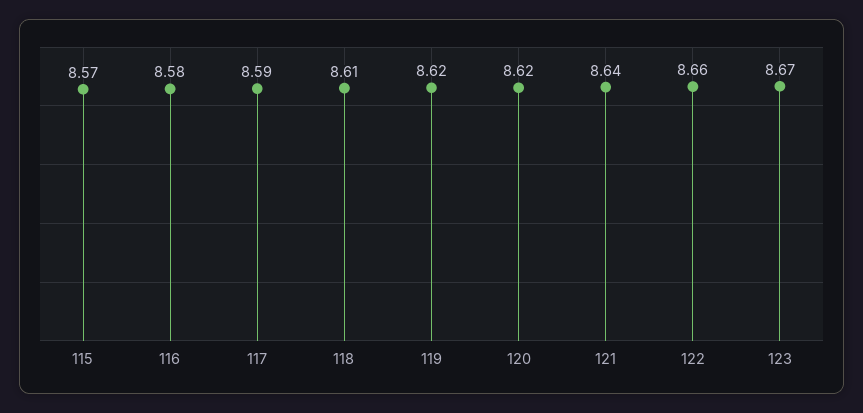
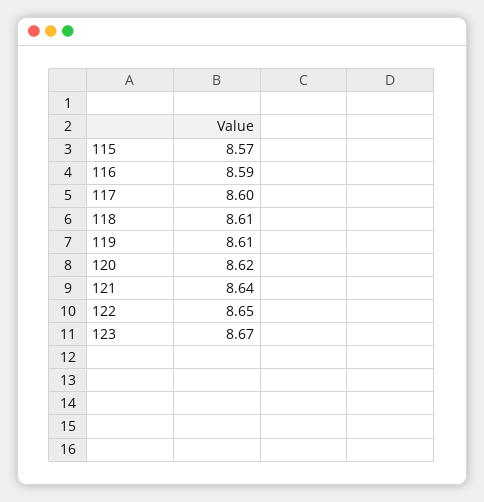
  {
    "115": 8.57,
-   "116": 8.58,
+   "116": 8.59,
-   "117": 8.59,
+   "117": 8.6,
    "118": 8.61,
-   "119": 8.62,
+   "119": 8.61,
    "120": 8.62,
    "121": 8.64,
-   "122": 8.66,
+   "122": 8.65,
    "123": 8.67
  }

